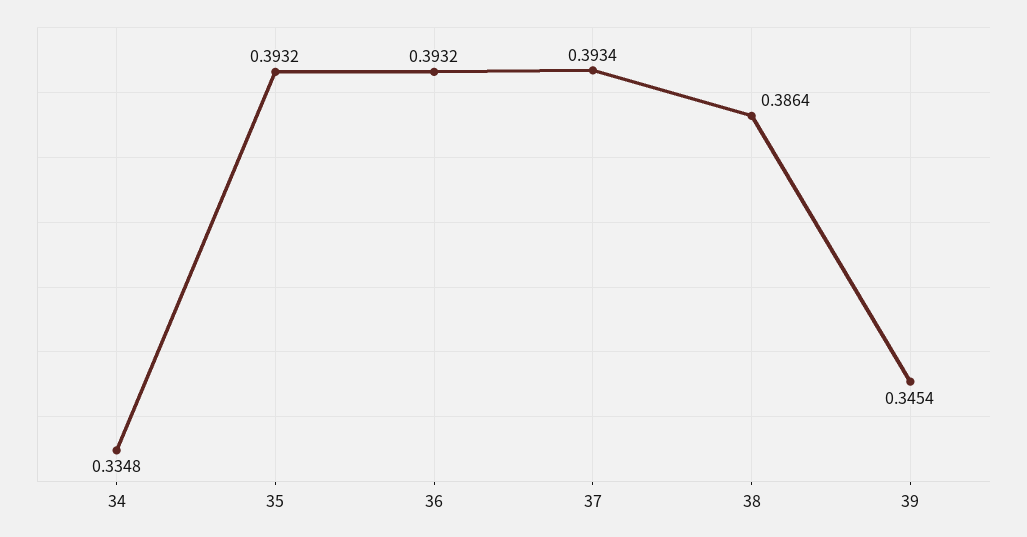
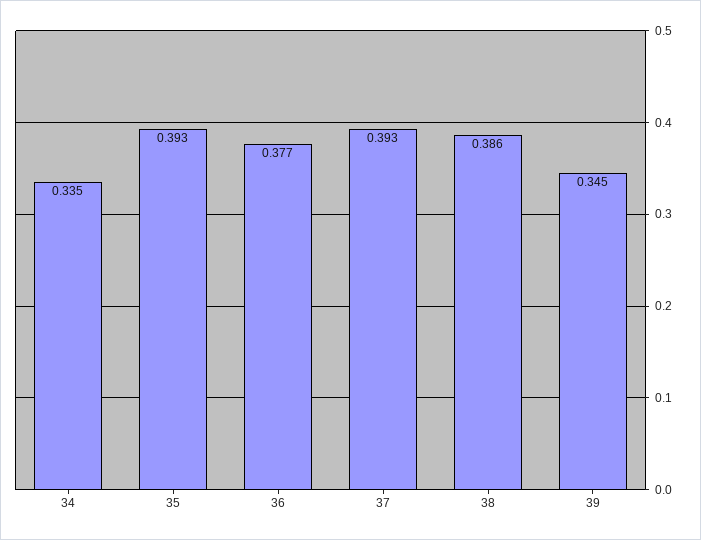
  {
    "34": 0.3348,
    "35": 0.3932,
-   "36": 0.3932,
+   "36": 0.377,
    "37": 0.3934,
    "38": 0.3864,
    "39": 0.3454
  }

